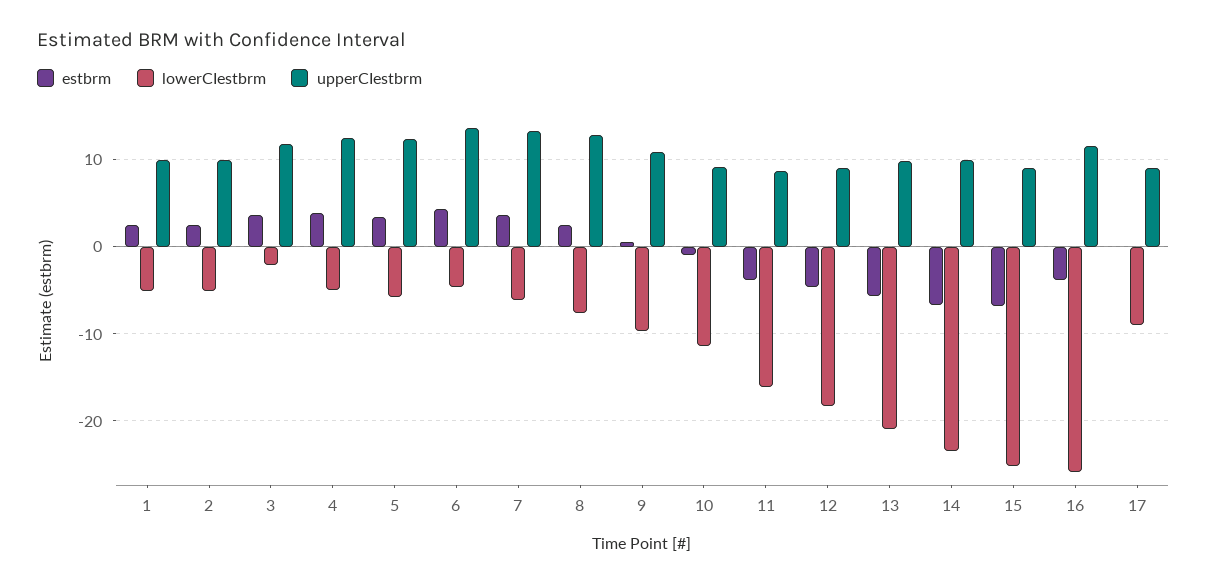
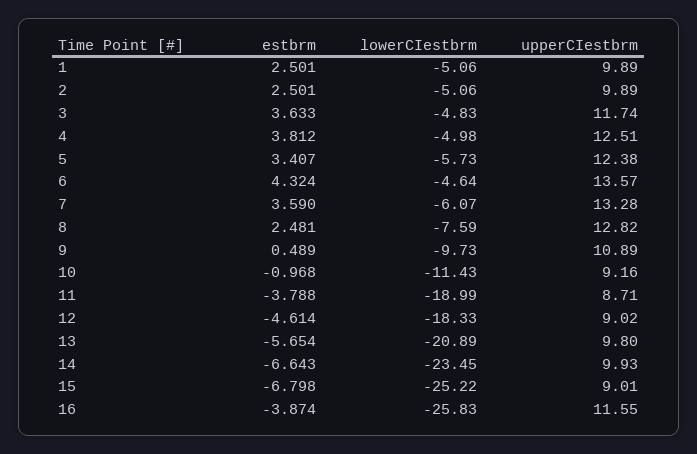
  {
    "estbrm": {
      "1": 2.501,
      "2": 2.501,
      "3": 3.633,
      "4": 3.812,
      "5": 3.407,
      "6": 4.324,
      "7": 3.59,
      "8": 2.481,
      "9": 0.489,
      "10": -0.968,
      "11": -3.788,
      "12": -4.614,
      "13": -5.654,
      "14": -6.643,
      "15": -6.798,
-     "16": -3.874,
+     "16": -3.874
-     "17": 0
    },
    "lowerCIestbrm": {
      "1": -5.06,
      "2": -5.06,
-     "3": -2,
+     "3": -4.83,
      "4": -4.98,
      "5": -5.73,
      "6": -4.64,
      "7": -6.07,
      "8": -7.59,
      "9": -9.73,
      "10": -11.43,
-     "11": -16,
+     "11": -18.99,
      "12": -18.33,
      "13": -20.89,
      "14": -23.45,
      "15": -25.22,
-     "16": -25.83,
+     "16": -25.83
-     "17": -9
    },
    "upperCIestbrm": {
      "1": 9.89,
      "2": 9.89,
      "3": 11.74,
      "4": 12.51,
      "5": 12.38,
      "6": 13.57,
      "7": 13.28,
      "8": 12.82,
      "9": 10.89,
      "10": 9.16,
      "11": 8.71,
      "12": 9.02,
      "13": 9.8,
      "14": 9.93,
      "15": 9.01,
-     "16": 11.55,
+     "16": 11.55
-     "17": 9
    }
  }

